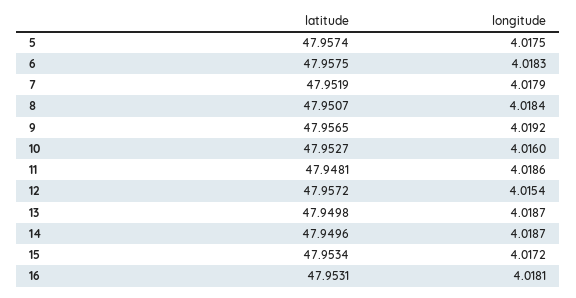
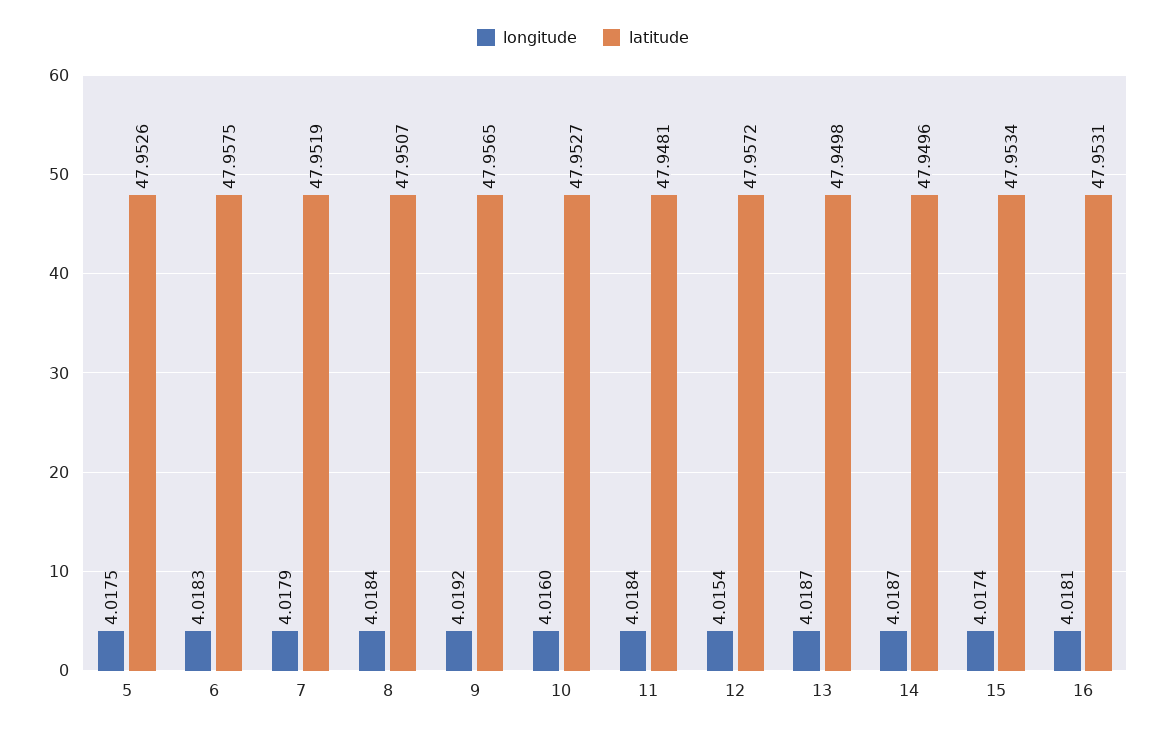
  {
    "latitude": {
-     "5": 47.9574,
+     "5": 47.9526,
      "6": 47.9575,
      "7": 47.9519,
      "8": 47.9507,
      "9": 47.9565,
      "10": 47.9527,
      "11": 47.9481,
      "12": 47.9572,
      "13": 47.9498,
      "14": 47.9496,
      "15": 47.9534,
      "16": 47.9531
    },
    "longitude": {
      "5": 4.0175,
      "6": 4.0183,
      "7": 4.0179,
      "8": 4.0184,
      "9": 4.0192,
      "10": 4.016,
-     "11": 4.0186,
+     "11": 4.0184,
      "12": 4.0154,
      "13": 4.0187,
      "14": 4.0187,
-     "15": 4.0172,
+     "15": 4.0174,
      "16": 4.0181
    }
  }

